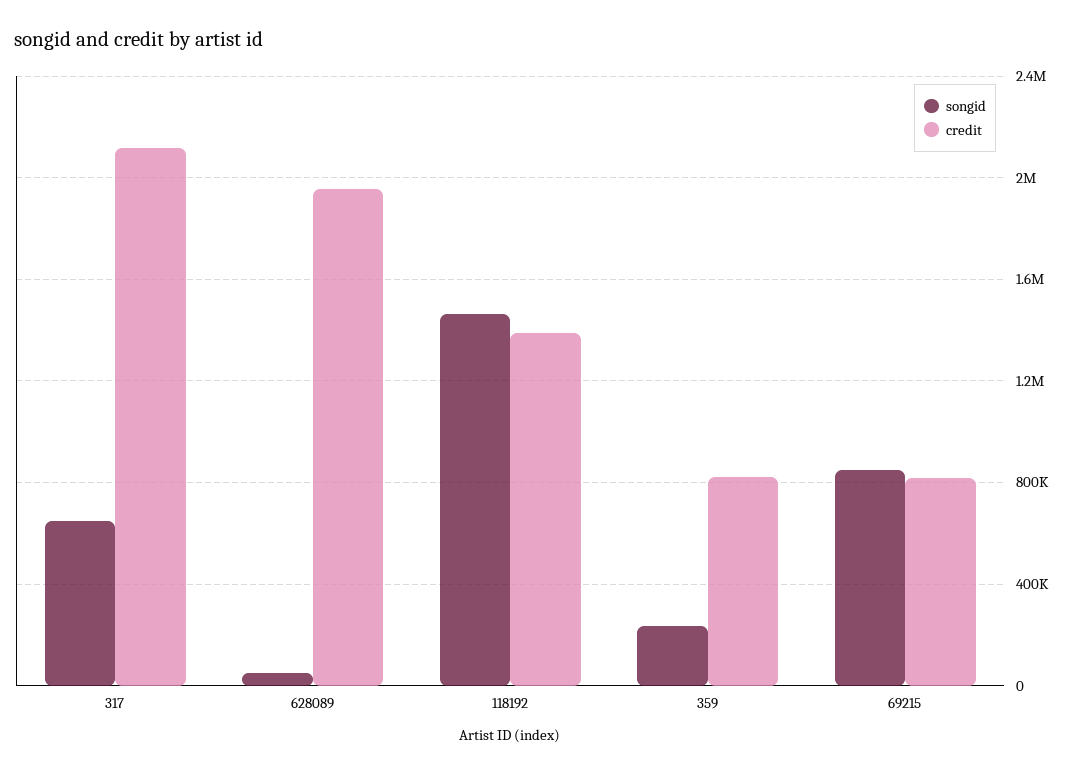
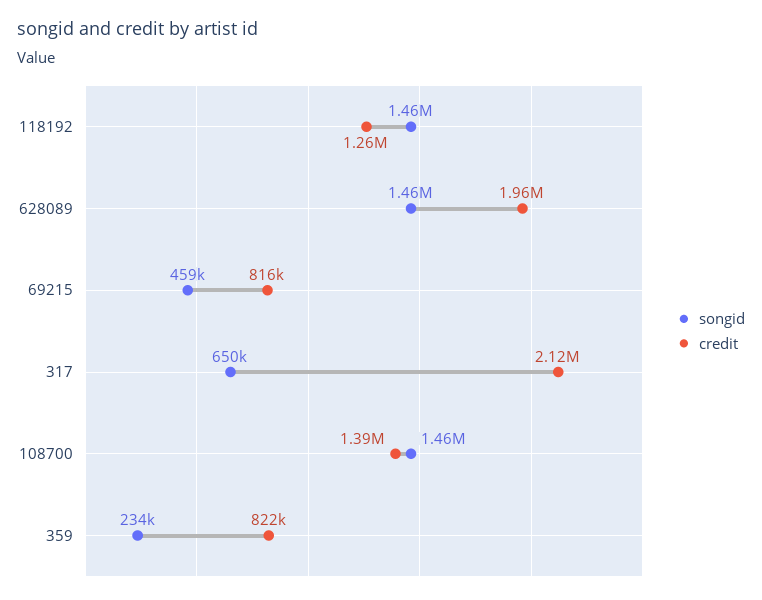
  {
    "songid": {
      "317": 650000,
-     "628089": 50000,
+     "628089": 1460000,
      "118192": 1460000,
      "359": 234000,
-     "69215": 850000
+     "69215": 459000,
+     "108700": 1460000
    },
    "credit": {
      "317": 2120000,
      "628089": 1960000,
-     "118192": 1400000,
+     "118192": 1260000,
      "359": 822000,
-     "69215": 816000
+     "69215": 816000,
+     "108700": 1390000
    }
  }

